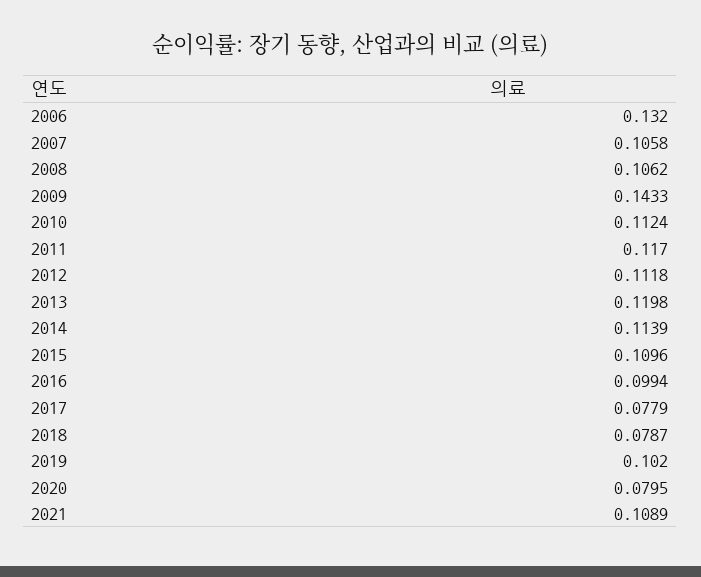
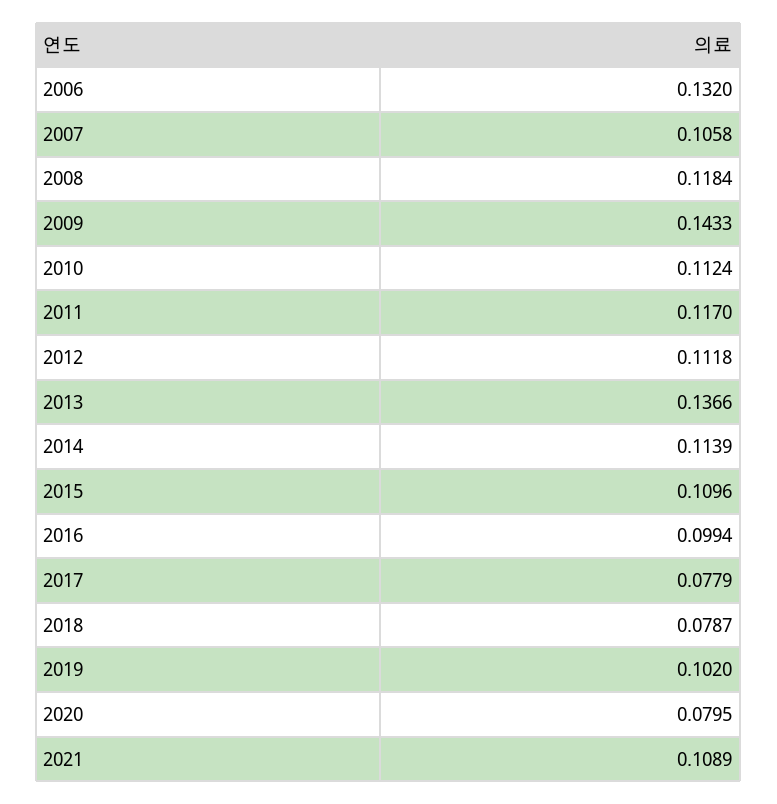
  {
    "2006": 0.132,
    "2007": 0.1058,
-   "2008": 0.1062,
+   "2008": 0.1184,
    "2009": 0.1433,
    "2010": 0.1124,
    "2011": 0.117,
    "2012": 0.1118,
-   "2013": 0.1198,
+   "2013": 0.1366,
    "2014": 0.1139,
    "2015": 0.1096,
    "2016": 0.0994,
    "2017": 0.0779,
    "2018": 0.0787,
    "2019": 0.102,
    "2020": 0.0795,
    "2021": 0.1089
  }

